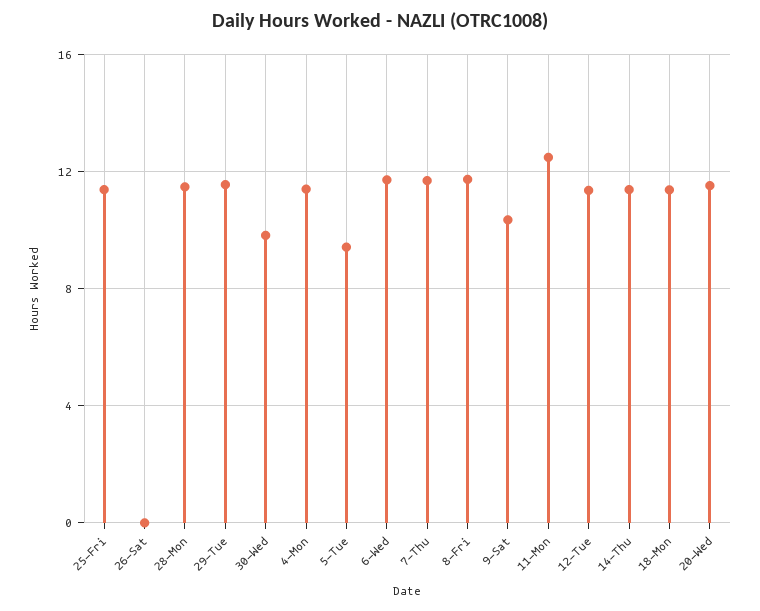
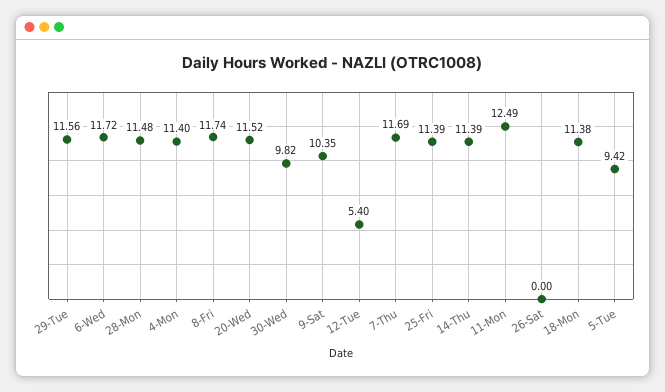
  {
    "25-Fri": 11.39,
    "26-Sat": 0,
    "28-Mon": 11.48,
    "29-Tue": 11.56,
    "30-Wed": 9.82,
    "4-Mon": 11.4,
    "5-Tue": 9.42,
    "6-Wed": 11.72,
    "7-Thu": 11.69,
    "8-Fri": 11.74,
    "9-Sat": 10.35,
    "11-Mon": 12.49,
-   "12-Tue": 11.5,
+   "12-Tue": 5.4,
    "14-Thu": 11.39,
    "18-Mon": 11.38,
    "20-Wed": 11.52
  }

